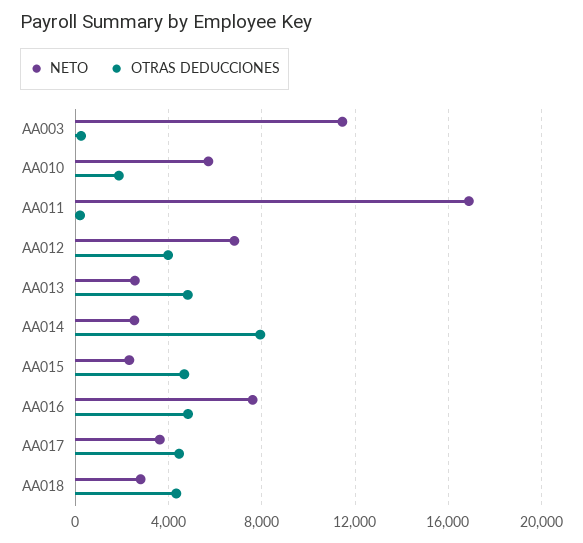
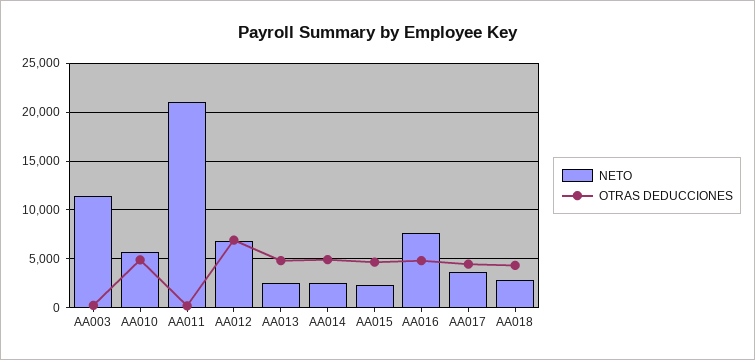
  {
    "NETO": {
      "AA003": 11500,
      "AA010": 5500,
-     "AA011": 17000,
+     "AA011": 21000,
      "AA012": 7000,
      "AA013": 2500,
      "AA014": 2500,
      "AA015": 2500,
      "AA016": 7500,
      "AA017": 3500,
      "AA018": 3000
    },
    "OTRAS DEDUCCIONES": {
      "AA003": 500,
-     "AA010": 2000,
+     "AA010": 5000,
      "AA011": 0,
-     "AA012": 4000,
+     "AA012": 7000,
      "AA013": 5000,
-     "AA014": 8000,
+     "AA014": 5000,
      "AA015": 4500,
      "AA016": 5000,
      "AA017": 4500,
      "AA018": 4500
    }
  }

